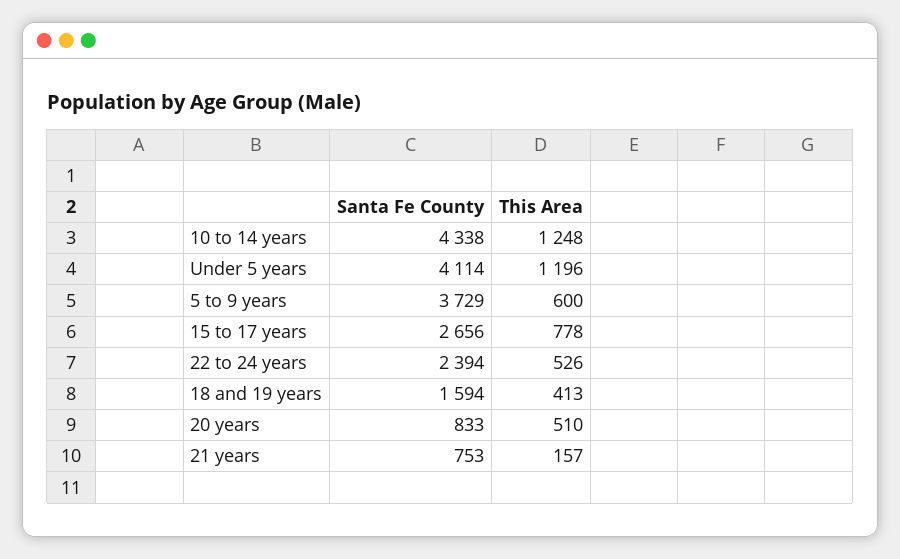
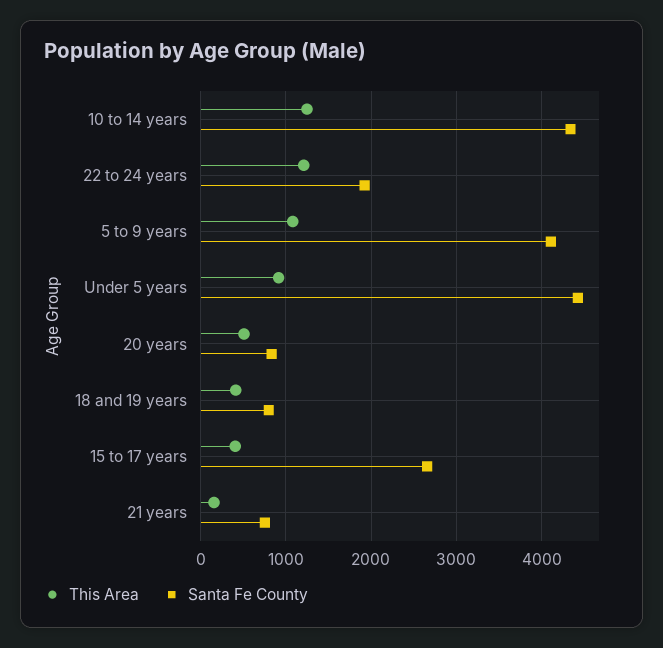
  {
    "Santa Fe County": {
      "10 to 14 years": 4338,
-     "Under 5 years": 4114,
+     "Under 5 years": 4400,
-     "5 to 9 years": 3729,
+     "5 to 9 years": 4100,
      "15 to 17 years": 2656,
-     "22 to 24 years": 2394,
+     "22 to 24 years": 1900,
-     "18 and 19 years": 1594,
+     "18 and 19 years": 800,
      "20 years": 833,
      "21 years": 753
    },
    "This Area": {
      "10 to 14 years": 1248,
-     "Under 5 years": 1196,
+     "Under 5 years": 900,
-     "5 to 9 years": 600,
+     "5 to 9 years": 1100,
-     "15 to 17 years": 778,
+     "15 to 17 years": 400,
-     "22 to 24 years": 526,
+     "22 to 24 years": 1200,
      "18 and 19 years": 413,
      "20 years": 510,
      "21 years": 157
    }
  }

